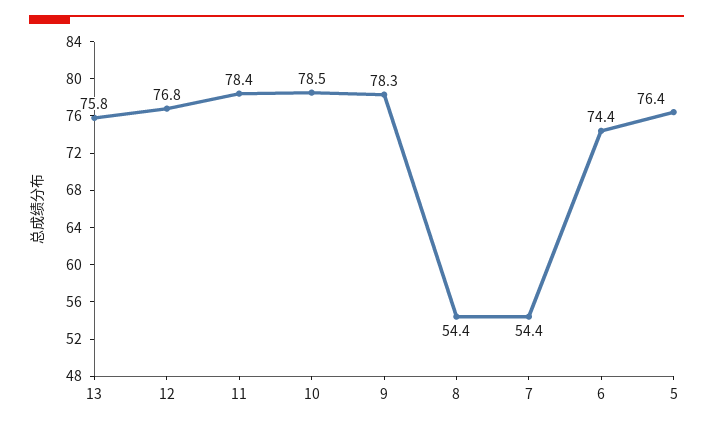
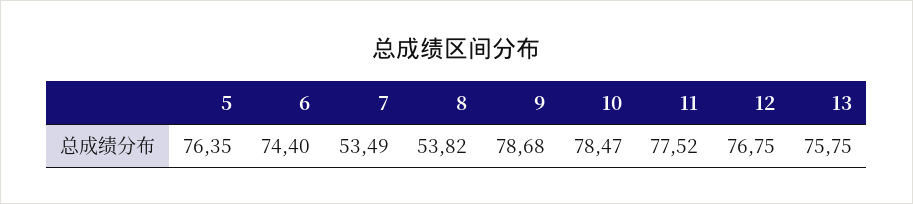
  {
    "13": 75.75,
    "12": 76.75,
-   "11": 78.4,
+   "11": 77.52,
    "10": 78.47,
-   "9": 78.3,
+   "9": 78.68,
-   "8": 54.4,
+   "8": 53.82,
-   "7": 54.4,
+   "7": 53.49,
    "6": 74.4,
    "5": 76.35
  }

